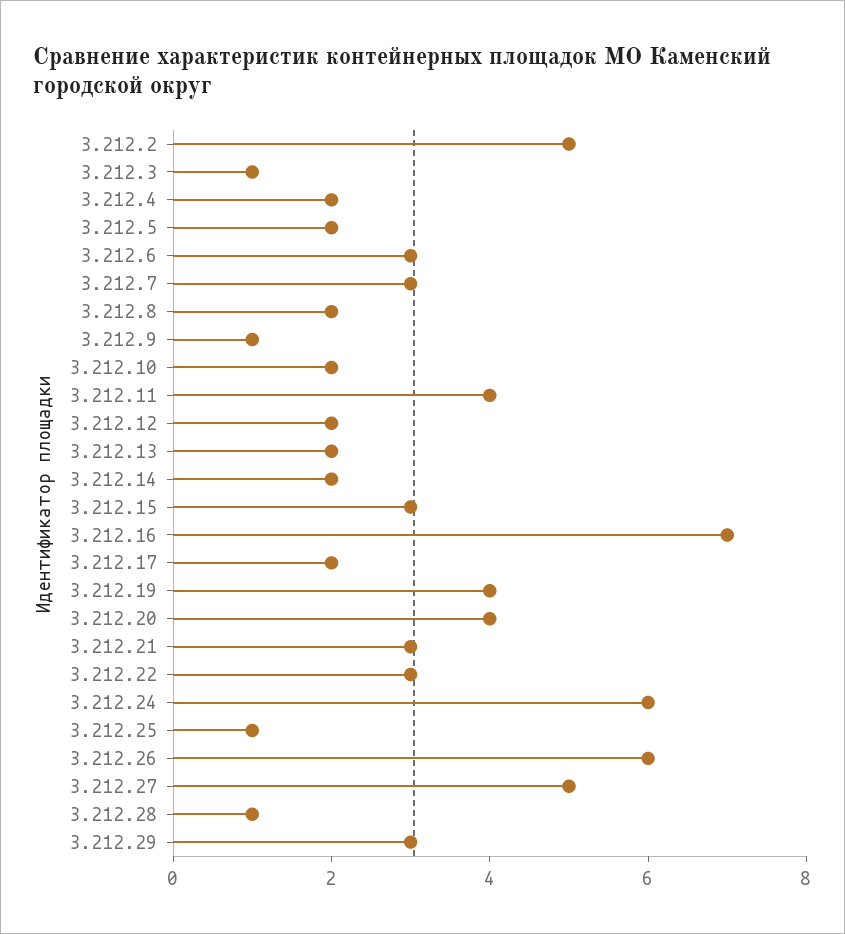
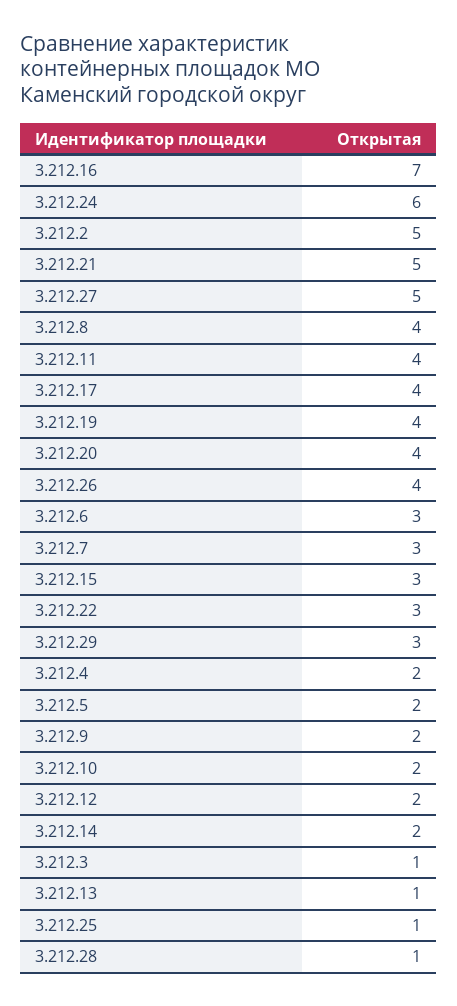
  {
    "3.212.2": 5,
    "3.212.3": 1,
    "3.212.4": 2,
    "3.212.5": 2,
    "3.212.6": 3,
    "3.212.7": 3,
-   "3.212.8": 2,
+   "3.212.8": 4,
-   "3.212.9": 1,
+   "3.212.9": 2,
    "3.212.10": 2,
    "3.212.11": 4,
    "3.212.12": 2,
-   "3.212.13": 2,
+   "3.212.13": 1,
    "3.212.14": 2,
    "3.212.15": 3,
    "3.212.16": 7,
-   "3.212.17": 2,
+   "3.212.17": 4,
    "3.212.19": 4,
    "3.212.20": 4,
-   "3.212.21": 3,
+   "3.212.21": 5,
    "3.212.22": 3,
    "3.212.24": 6,
    "3.212.25": 1,
-   "3.212.26": 6,
+   "3.212.26": 4,
    "3.212.27": 5,
    "3.212.28": 1,
    "3.212.29": 3
  }

